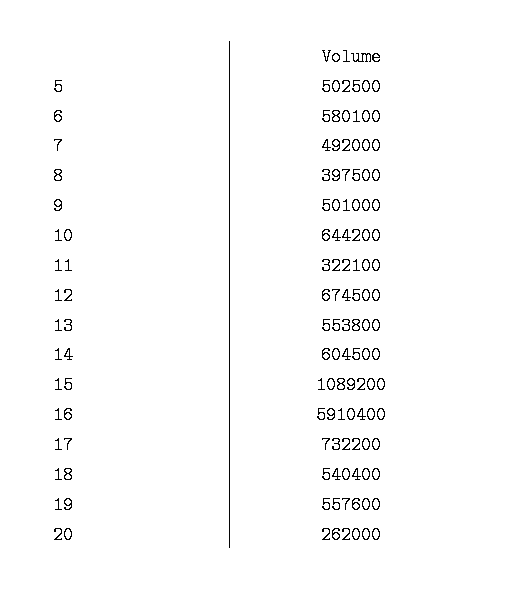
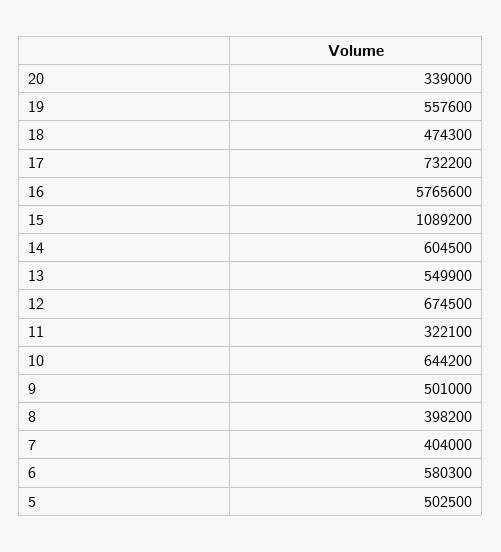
  {
    "5": 502500,
-   "6": 580100,
+   "6": 580300,
-   "7": 492000,
+   "7": 404000,
-   "8": 397500,
+   "8": 398200,
    "9": 501000,
    "10": 644200,
    "11": 322100,
    "12": 674500,
-   "13": 553800,
+   "13": 549900,
    "14": 604500,
    "15": 1089200,
-   "16": 5910400,
+   "16": 5765600,
    "17": 732200,
-   "18": 540400,
+   "18": 474300,
    "19": 557600,
-   "20": 262000
+   "20": 339000
  }

